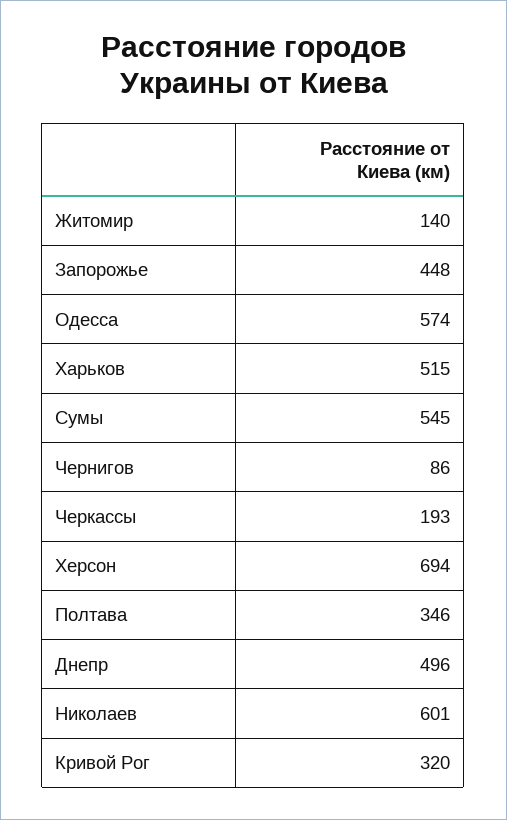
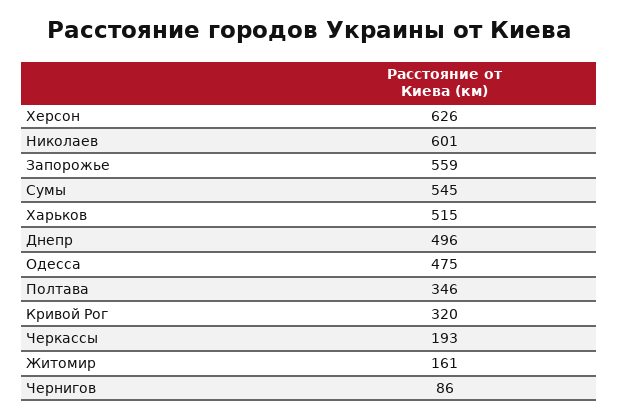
  {
-   "Житомир": 140,
+   "Житомир": 161,
-   "Запорожье": 448,
+   "Запорожье": 559,
-   "Одесса": 574,
+   "Одесса": 475,
    "Харьков": 515,
    "Сумы": 545,
    "Чернигов": 86,
    "Черкассы": 193,
-   "Херсон": 694,
+   "Херсон": 626,
    "Полтава": 346,
    "Днепр": 496,
    "Николаев": 601,
    "Кривой Рог": 320
  }

